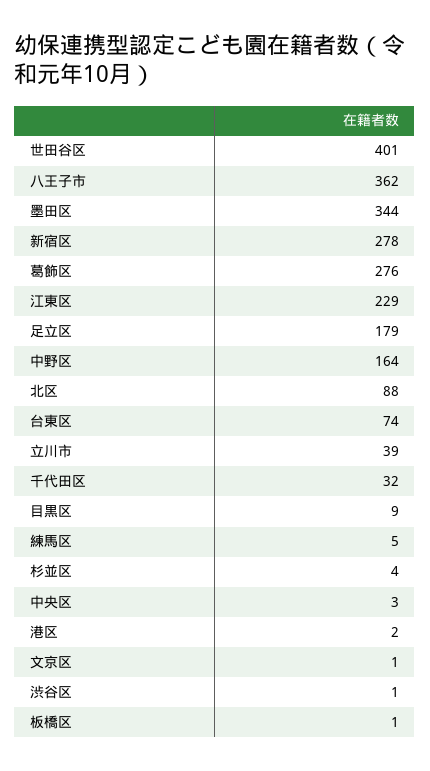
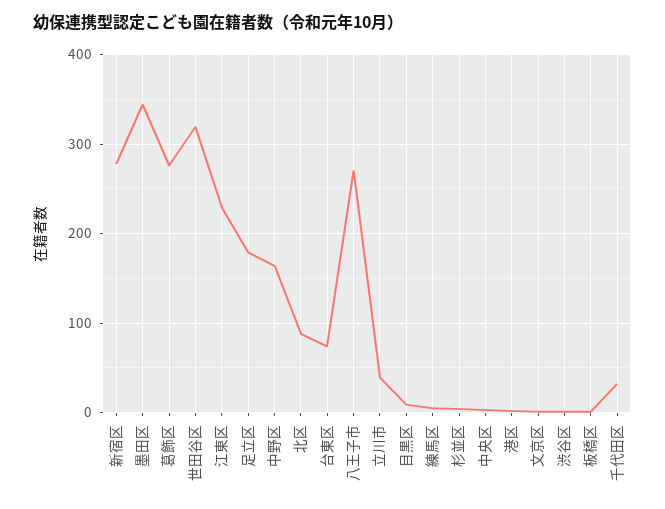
  {
-   "世田谷区": 401,
+   "世田谷区": 320,
-   "八王子市": 362,
+   "八王子市": 270,
    "墨田区": 344,
    "新宿区": 278,
    "葛飾区": 276,
    "江東区": 229,
    "足立区": 179,
    "中野区": 164,
    "北区": 88,
    "台東区": 74,
    "立川市": 39,
    "千代田区": 32,
    "目黒区": 9,
    "練馬区": 5,
    "杉並区": 4,
    "中央区": 3,
    "港区": 2,
    "文京区": 1,
    "渋谷区": 1,
    "板橋区": 1
  }

